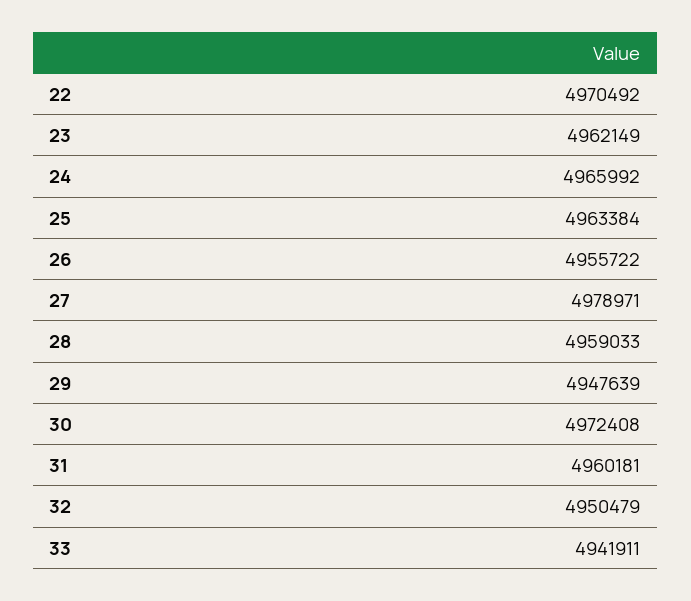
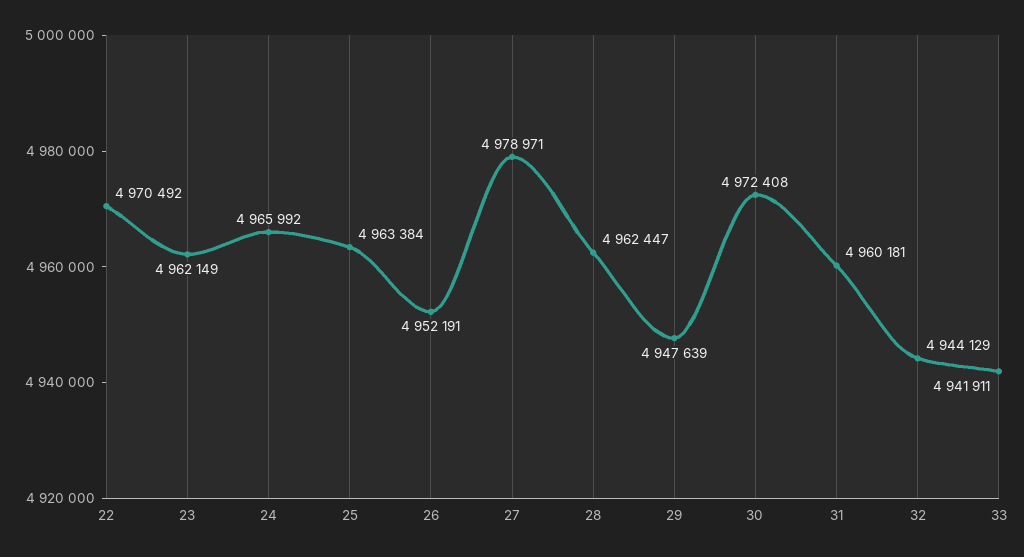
  {
    "22": 4970492,
    "23": 4962149,
    "24": 4965992,
    "25": 4963384,
-   "26": 4955722,
+   "26": 4952191,
    "27": 4978971,
-   "28": 4959033,
+   "28": 4962447,
    "29": 4947639,
    "30": 4972408,
    "31": 4960181,
-   "32": 4950479,
+   "32": 4944129,
    "33": 4941911
  }

